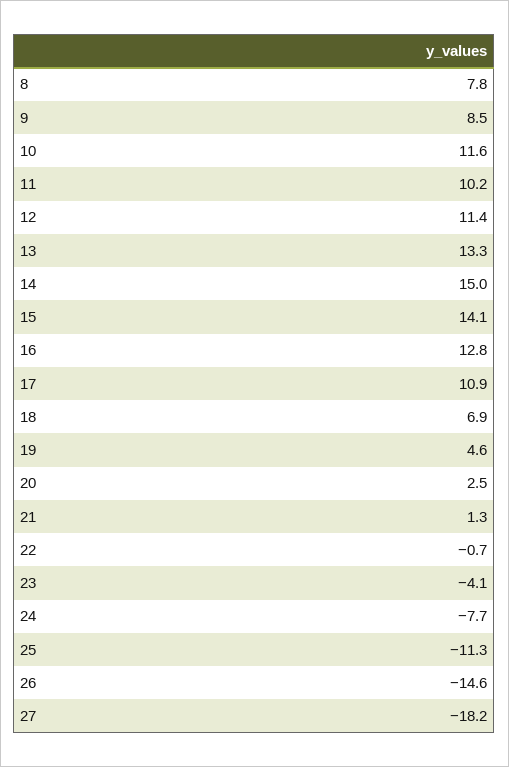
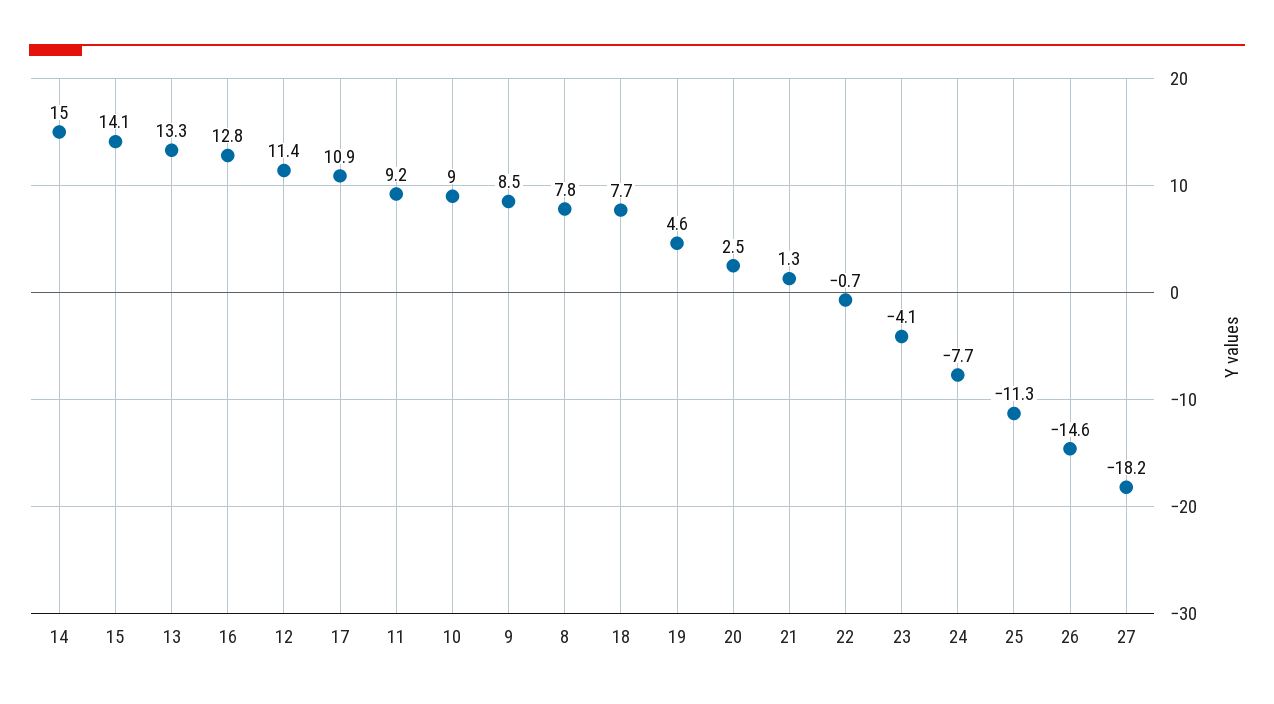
  {
    "8": 7.8,
    "9": 8.5,
-   "10": 11.6,
+   "10": 9,
-   "11": 10.2,
+   "11": 9.2,
    "12": 11.4,
    "13": 13.3,
    "14": 15,
    "15": 14.1,
    "16": 12.8,
    "17": 10.9,
-   "18": 6.9,
+   "18": 7.7,
    "19": 4.6,
    "20": 2.5,
    "21": 1.3,
    "22": -0.7,
    "23": -4.1,
    "24": -7.7,
    "25": -11.3,
    "26": -14.6,
    "27": -18.2
  }

